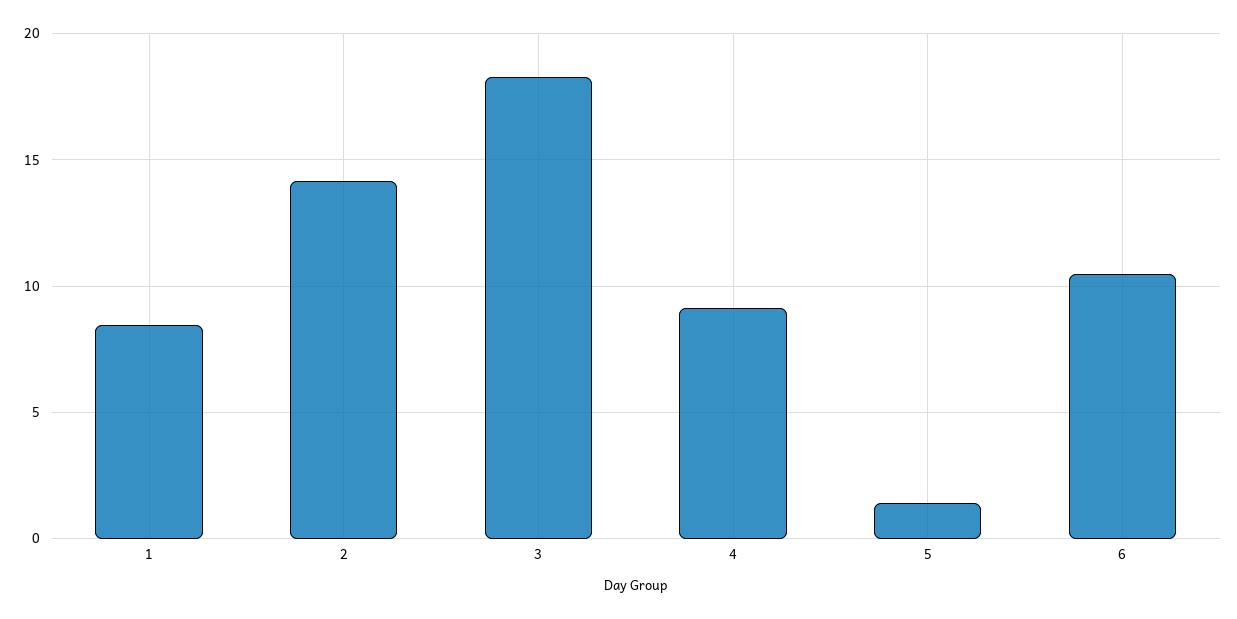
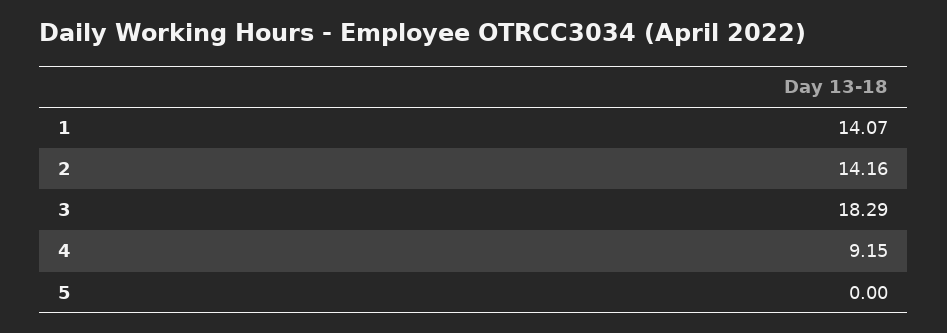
  {
-   "1": 8.5,
+   "1": 14.07,
    "2": 14.16,
    "3": 18.29,
    "4": 9.15,
-   "5": 1.5,
+   "5": 0
-   "6": 10.5
  }

